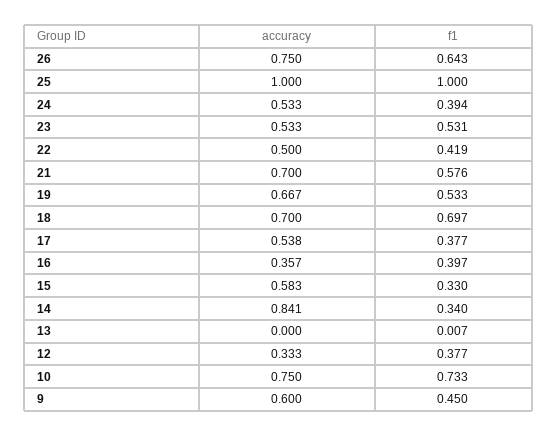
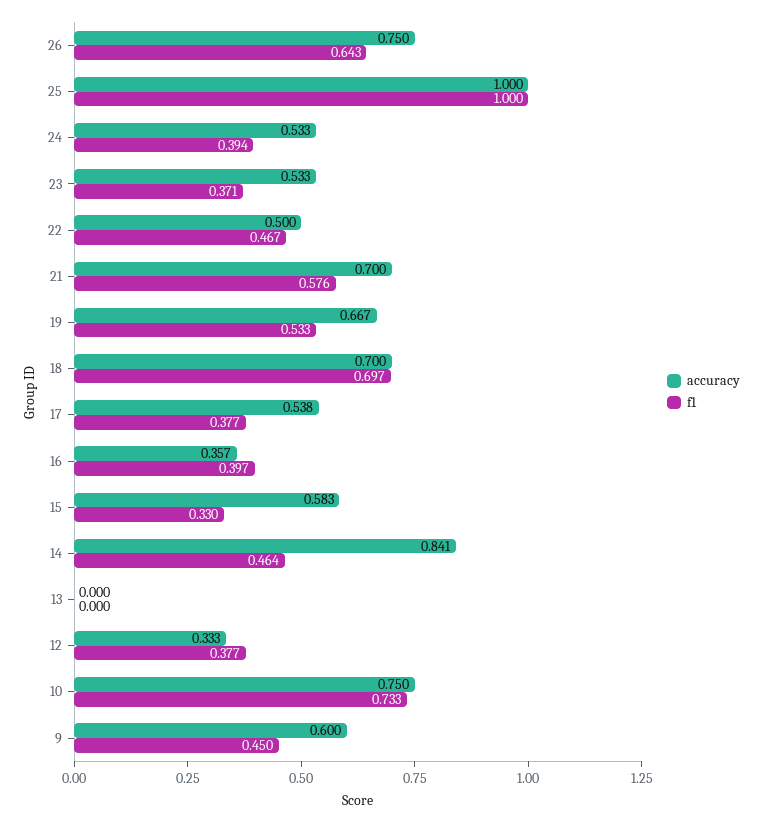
  {
    "accuracy": {
      "26": 0.75,
      "25": 1,
      "24": 0.533,
      "23": 0.533,
      "22": 0.5,
      "21": 0.7,
      "19": 0.667,
      "18": 0.7,
      "17": 0.538,
      "16": 0.357,
      "15": 0.583,
      "14": 0.841,
      "13": 0,
      "12": 0.333,
      "10": 0.75,
      "9": 0.6
    },
    "f1": {
      "26": 0.643,
      "25": 1,
      "24": 0.394,
-     "23": 0.531,
+     "23": 0.371,
-     "22": 0.419,
+     "22": 0.467,
      "21": 0.576,
      "19": 0.533,
      "18": 0.697,
      "17": 0.377,
      "16": 0.397,
      "15": 0.33,
-     "14": 0.34,
+     "14": 0.464,
-     "13": 0.007,
+     "13": 0,
      "12": 0.377,
      "10": 0.733,
      "9": 0.45
    }
  }

